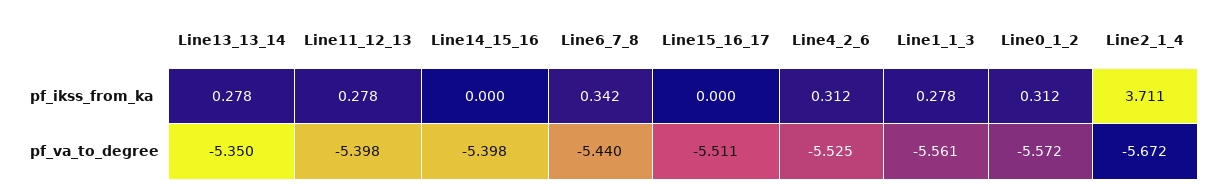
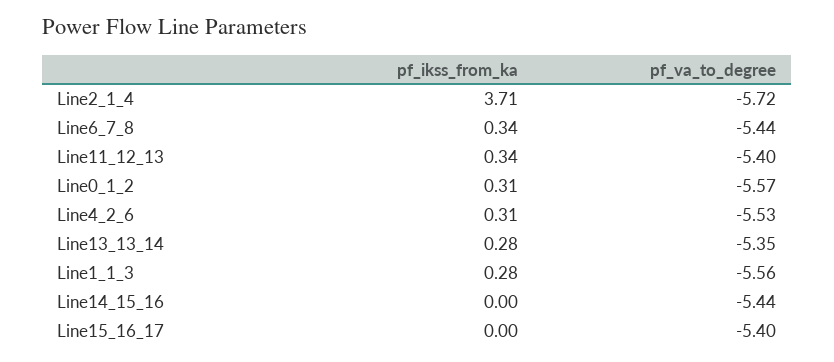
  {
    "Line13_13_14": {
      "pf_ikss_from_ka": 0.278,
      "pf_va_to_degree": -5.35
    },
    "Line11_12_13": {
-     "pf_ikss_from_ka": 0.278,
+     "pf_ikss_from_ka": 0.34,
      "pf_va_to_degree": -5.398
    },
    "Line14_15_16": {
      "pf_ikss_from_ka": 0,
-     "pf_va_to_degree": -5.398
+     "pf_va_to_degree": -5.44
    },
    "Line6_7_8": {
      "pf_ikss_from_ka": 0.342,
      "pf_va_to_degree": -5.44
    },
    "Line15_16_17": {
      "pf_ikss_from_ka": 0,
-     "pf_va_to_degree": -5.511
+     "pf_va_to_degree": -5.4
    },
    "Line4_2_6": {
      "pf_ikss_from_ka": 0.312,
      "pf_va_to_degree": -5.525
    },
    "Line1_1_3": {
      "pf_ikss_from_ka": 0.278,
      "pf_va_to_degree": -5.561
    },
    "Line0_1_2": {
      "pf_ikss_from_ka": 0.312,
      "pf_va_to_degree": -5.572
    },
    "Line2_1_4": {
      "pf_ikss_from_ka": 3.711,
-     "pf_va_to_degree": -5.672
+     "pf_va_to_degree": -5.72
    }
  }

